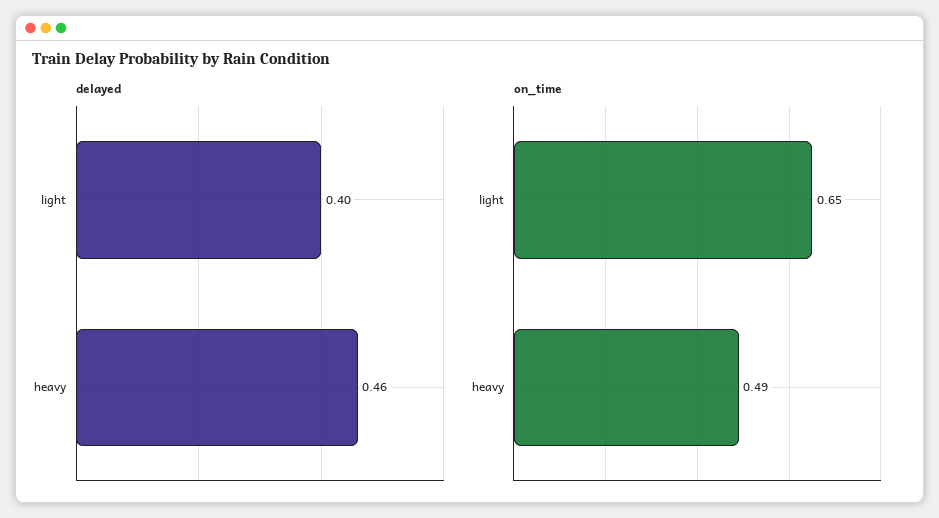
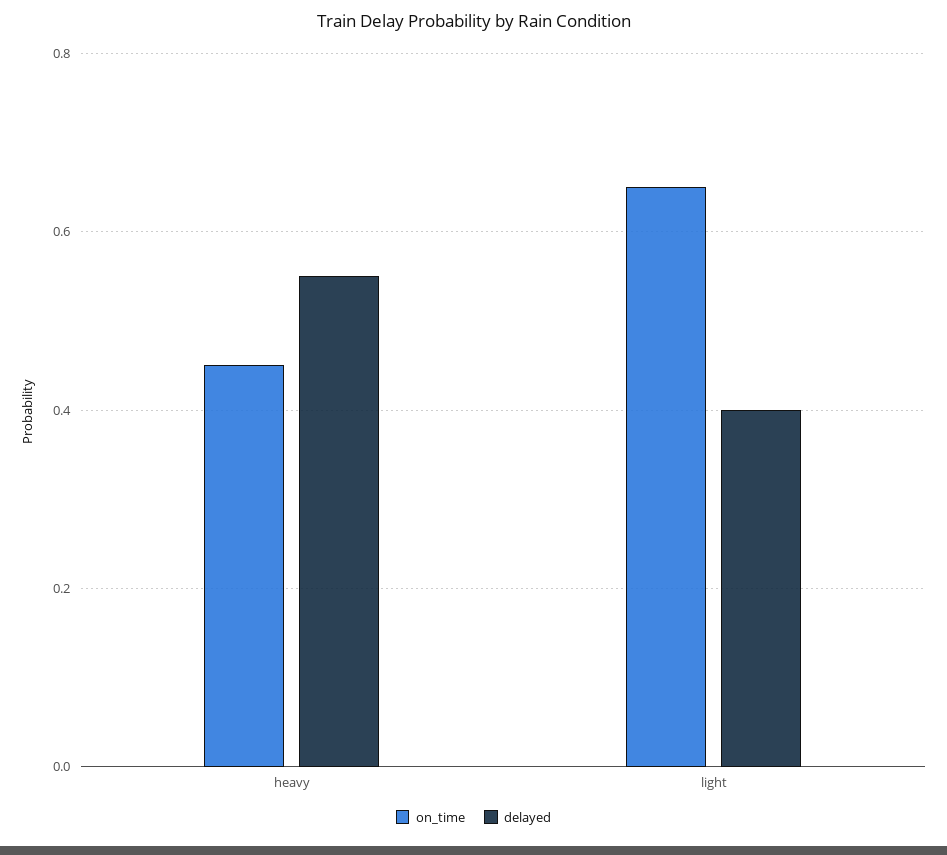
  {
    "delayed": {
      "light": 0.4,
-     "heavy": 0.46
+     "heavy": 0.55
    },
    "on_time": {
      "light": 0.65,
-     "heavy": 0.49
+     "heavy": 0.45
    }
  }

